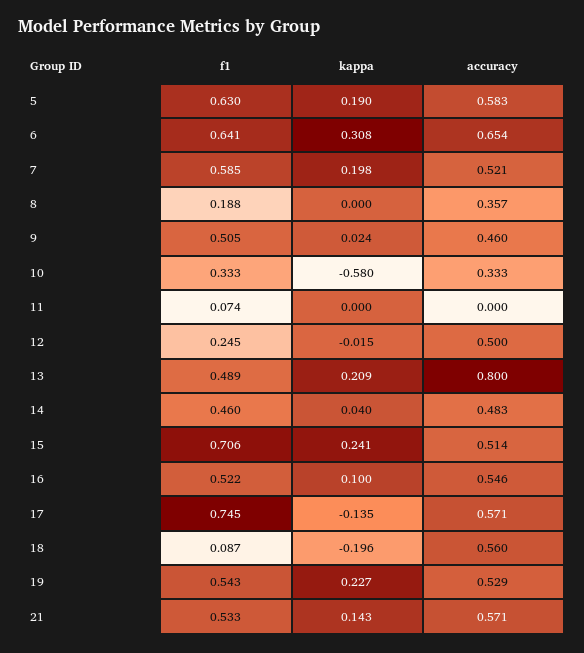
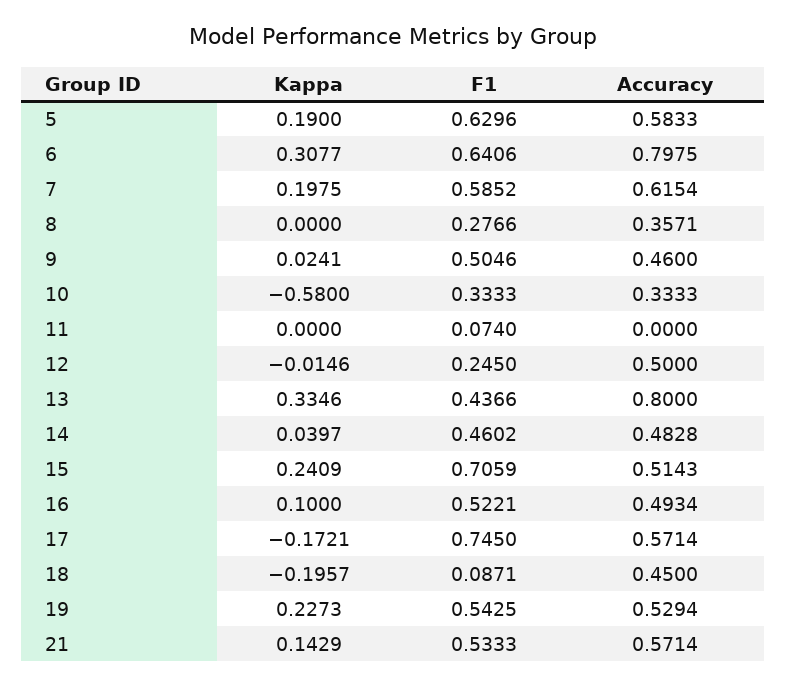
  {
    "f1": {
      "5": 0.6296,
      "6": 0.6406,
      "7": 0.5852,
-     "8": 0.188,
+     "8": 0.2766,
      "9": 0.5046,
      "10": 0.3333,
      "11": 0.074,
      "12": 0.245,
-     "13": 0.489,
+     "13": 0.4366,
      "14": 0.4602,
      "15": 0.7059,
      "16": 0.5221,
      "17": 0.745,
      "18": 0.0871,
      "19": 0.5425,
      "21": 0.5333
    },
    "kappa": {
      "5": 0.19,
      "6": 0.3077,
      "7": 0.1975,
      "8": 0,
      "9": 0.0241,
      "10": -0.58,
      "11": 0,
      "12": -0.0146,
-     "13": 0.209,
+     "13": 0.3346,
      "14": 0.0397,
      "15": 0.2409,
      "16": 0.1,
-     "17": -0.135,
+     "17": -0.1721,
      "18": -0.1957,
      "19": 0.2273,
      "21": 0.1429
    },
    "accuracy": {
      "5": 0.5833,
-     "6": 0.654,
+     "6": 0.7975,
-     "7": 0.521,
+     "7": 0.6154,
      "8": 0.3571,
      "9": 0.46,
      "10": 0.3333,
      "11": 0,
      "12": 0.5,
      "13": 0.8,
      "14": 0.4828,
      "15": 0.5143,
-     "16": 0.546,
+     "16": 0.4934,
      "17": 0.5714,
-     "18": 0.56,
+     "18": 0.45,
      "19": 0.5294,
      "21": 0.5714
    }
  }

